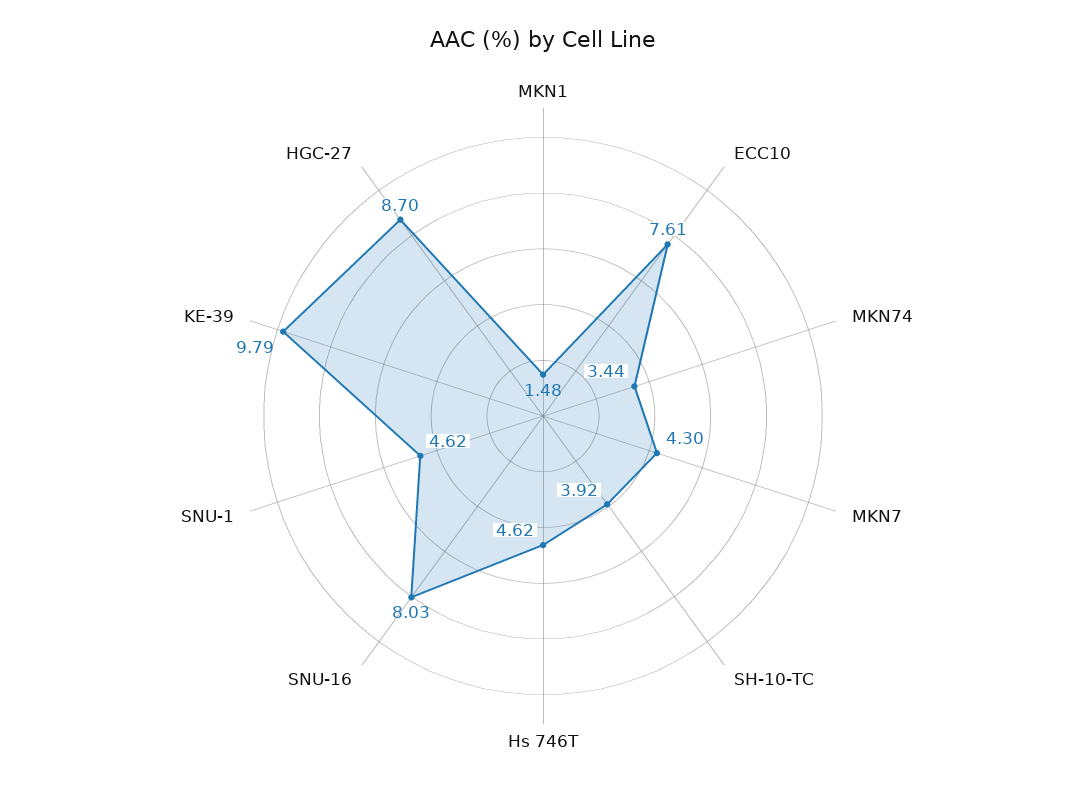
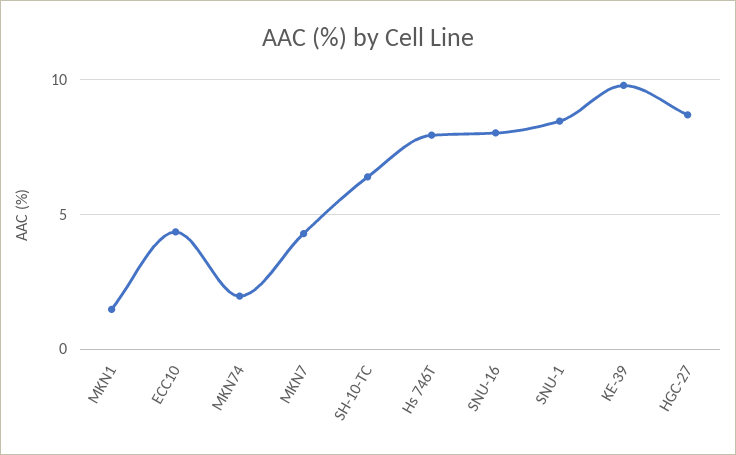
  {
    "MKN1": 1.48,
-   "ECC10": 7.61,
+   "ECC10": 4.5,
-   "MKN74": 3.44,
+   "MKN74": 2,
    "MKN7": 4.3,
-   "SH-10-TC": 3.92,
+   "SH-10-TC": 6.5,
-   "Hs 746T": 4.62,
+   "Hs 746T": 8,
    "SNU-16": 8.03,
-   "SNU-1": 4.62,
+   "SNU-1": 8.5,
    "KE-39": 9.79,
    "HGC-27": 8.7
  }

